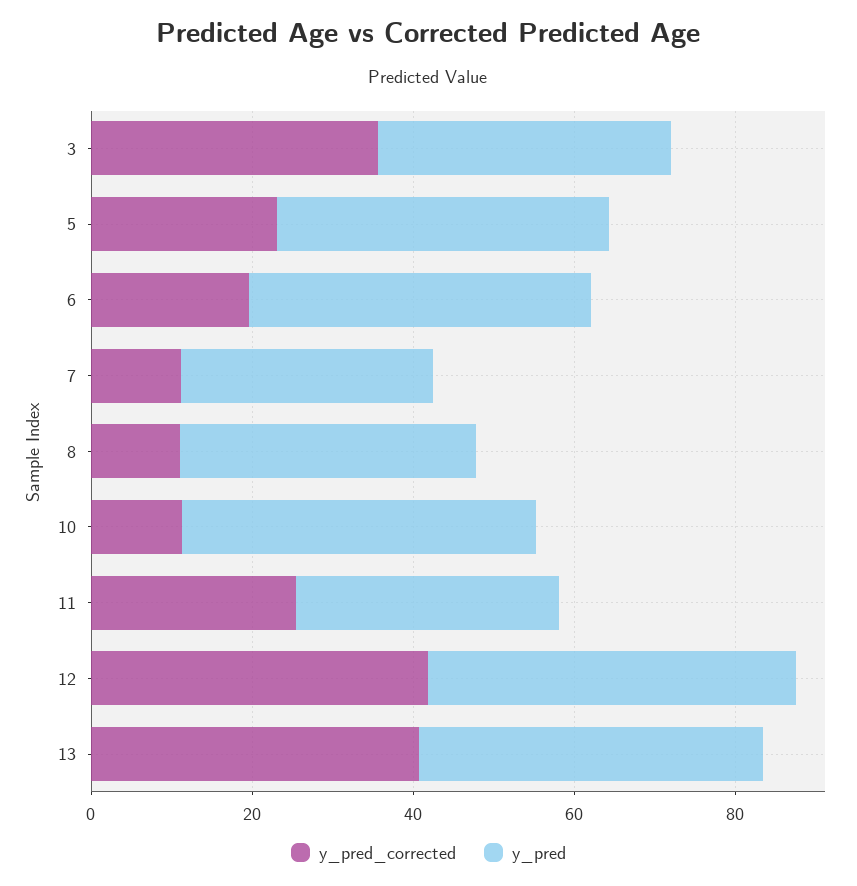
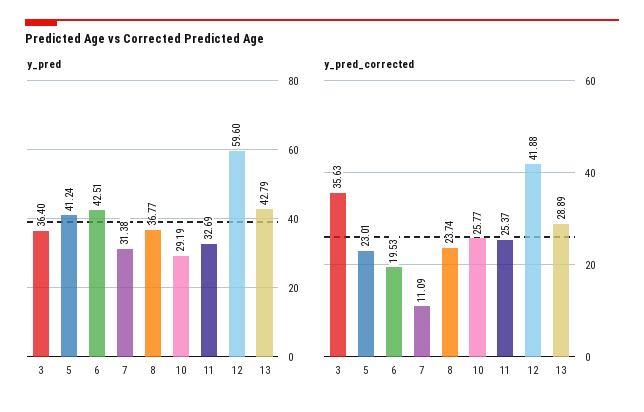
  {
    "y_pred_corrected": {
      "3": 35.63,
      "5": 23.01,
      "6": 19.53,
      "7": 11.09,
-     "8": 10,
+     "8": 23.74,
-     "10": 10,
+     "10": 25.77,
      "11": 25.37,
      "12": 41.88,
-     "13": 40
+     "13": 28.89
    },
    "y_pred": {
      "3": 36.4,
      "5": 41.24,
      "6": 42.51,
      "7": 31.38,
      "8": 36.77,
-     "10": 45,
+     "10": 29.19,
      "11": 32.69,
-     "12": 45,
+     "12": 59.6,
      "13": 42.79
    }
  }

